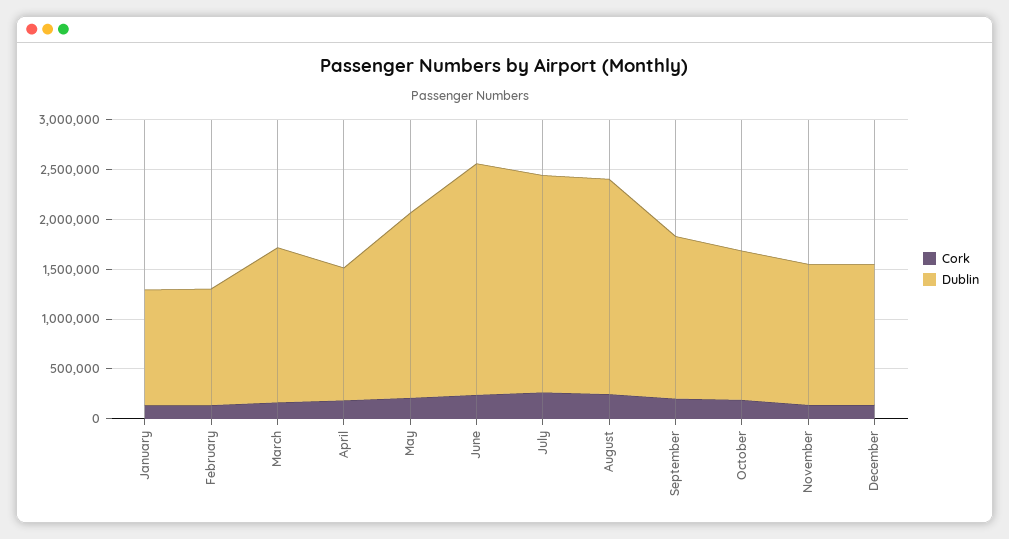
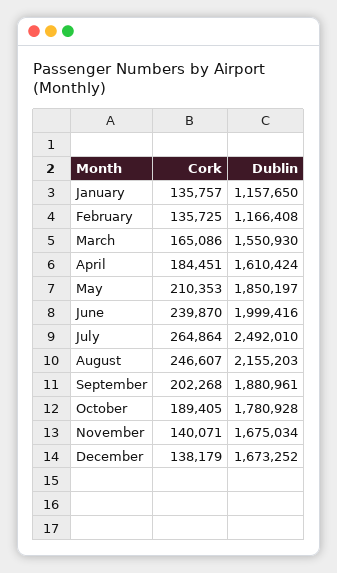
  {
    "Cork": {
      "January": 135757,
      "February": 135725,
      "March": 165086,
      "April": 184451,
      "May": 210353,
      "June": 239870,
      "July": 264864,
      "August": 246607,
      "September": 202268,
      "October": 189405,
      "November": 140071,
      "December": 138179
    },
    "Dublin": {
      "January": 1157650,
      "February": 1166408,
      "March": 1550930,
-     "April": 1300000,
+     "April": 1610424,
      "May": 1850197,
-     "June": 2300000,
+     "June": 1999416,
-     "July": 2200000,
+     "July": 2492010,
      "August": 2155203,
-     "September": 1600000,
+     "September": 1880961,
-     "October": 1500000,
+     "October": 1780928,
-     "November": 1400000,
+     "November": 1675034,
-     "December": 1400000
+     "December": 1673252
    }
  }

